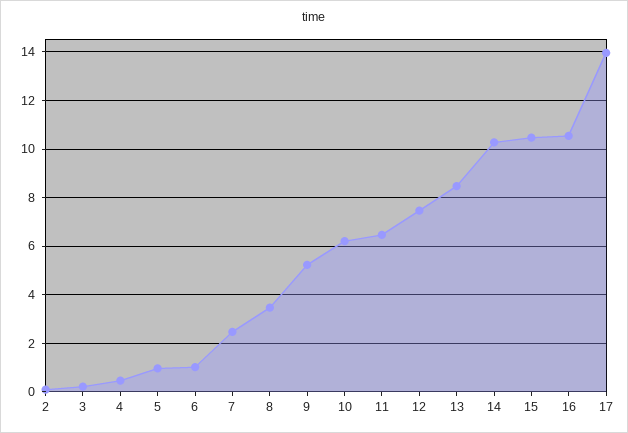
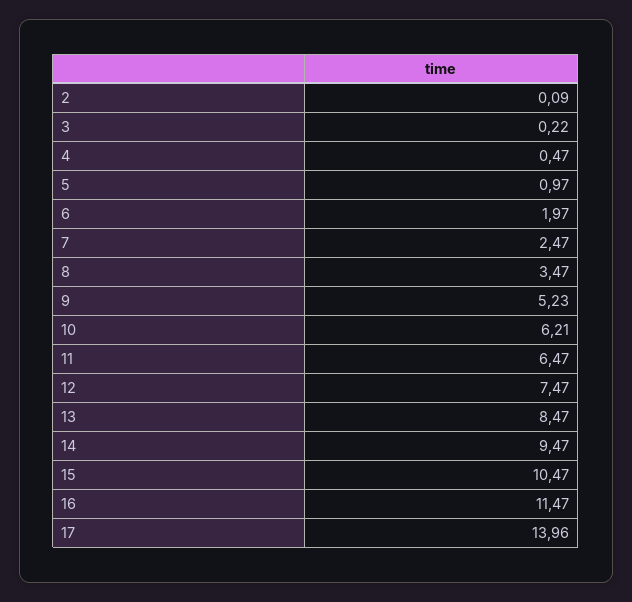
  {
    "2": 0.09,
    "3": 0.22,
    "4": 0.47,
    "5": 0.97,
-   "6": 1,
+   "6": 1.97,
    "7": 2.47,
    "8": 3.47,
    "9": 5.23,
    "10": 6.21,
    "11": 6.47,
    "12": 7.47,
    "13": 8.47,
-   "14": 10.25,
+   "14": 9.47,
    "15": 10.47,
-   "16": 10.5,
+   "16": 11.47,
    "17": 13.96
  }

